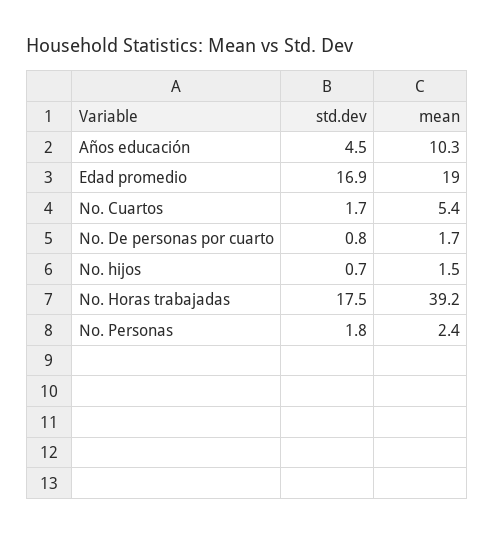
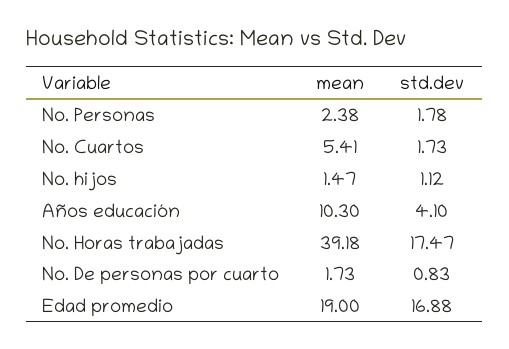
  {
    "std.dev": {
-     "Años educación": 4.5,
+     "Años educación": 4.1,
      "Edad promedio": 16.88,
      "No. Cuartos": 1.73,
      "No. De personas por cuarto": 0.83,
-     "No. hijos": 0.7,
+     "No. hijos": 1.12,
      "No. Horas trabajadas": 17.47,
      "No. Personas": 1.78
    },
    "mean": {
      "Años educación": 10.3,
      "Edad promedio": 19,
      "No. Cuartos": 5.41,
      "No. De personas por cuarto": 1.73,
      "No. hijos": 1.47,
      "No. Horas trabajadas": 39.18,
      "No. Personas": 2.38
    }
  }

